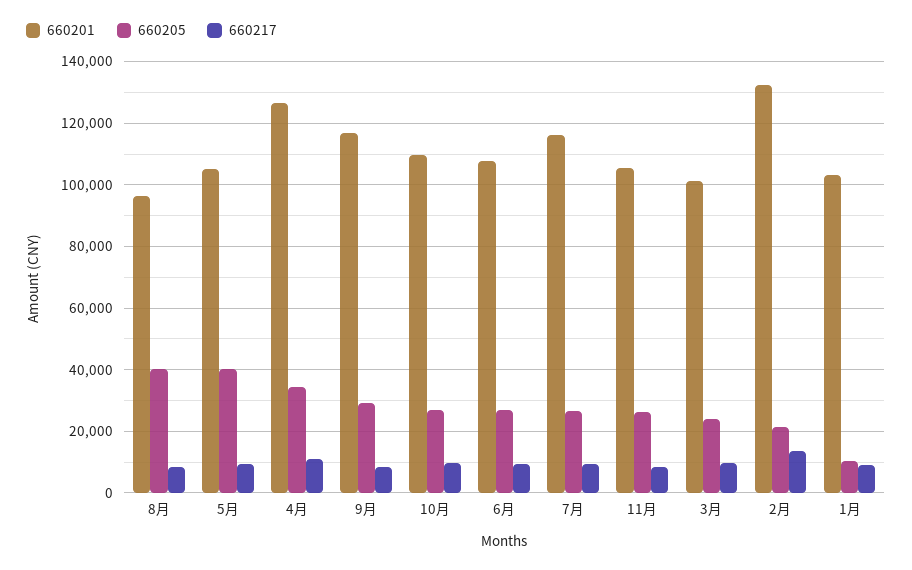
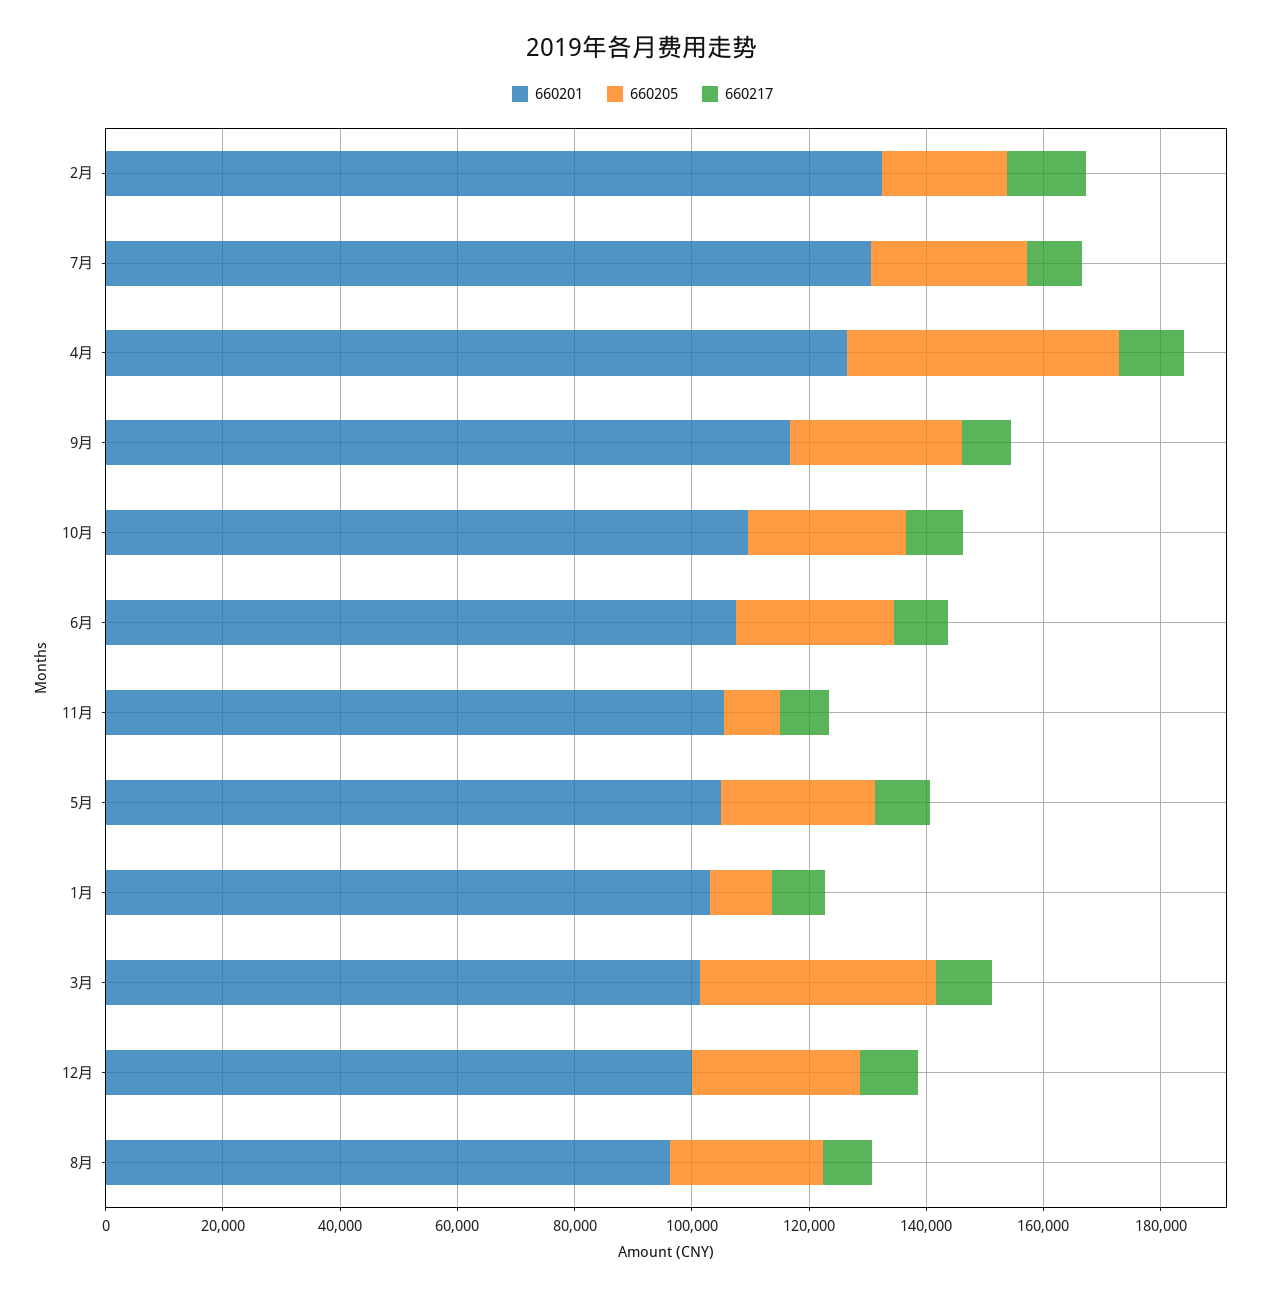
  {
    "660201": {
      "8月": 96000,
      "5月": 106000,
      "4月": 126000,
      "9月": 116000,
      "10月": 110000,
      "6月": 108000,
-     "7月": 116000,
+     "7月": 130000,
      "11月": 106000,
      "3月": 102000,
      "2月": 132000,
-     "1月": 104000
+     "1月": 104000,
+     "12月": 100000
    },
    "660205": {
-     "8月": 40000,
+     "8月": 25000,
-     "5月": 40000,
+     "5月": 25000,
-     "4月": 34000,
+     "4月": 45000,
      "9月": 30000,
      "10月": 26000,
      "6月": 26000,
      "7月": 26000,
-     "11月": 26000,
+     "11月": 10000,
-     "3月": 24000,
+     "3月": 40000,
      "2月": 22000,
-     "1月": 10000
+     "1月": 10000,
+     "12月": 30000
    },
    "660217": {
      "8月": 8000,
      "5月": 10000,
      "4月": 10000,
      "9月": 8000,
      "10月": 10000,
      "6月": 10000,
      "7月": 10000,
      "11月": 8000,
      "3月": 10000,
      "2月": 14000,
-     "1月": 10000
+     "1月": 10000,
+     "12月": 10000
    }
  }

